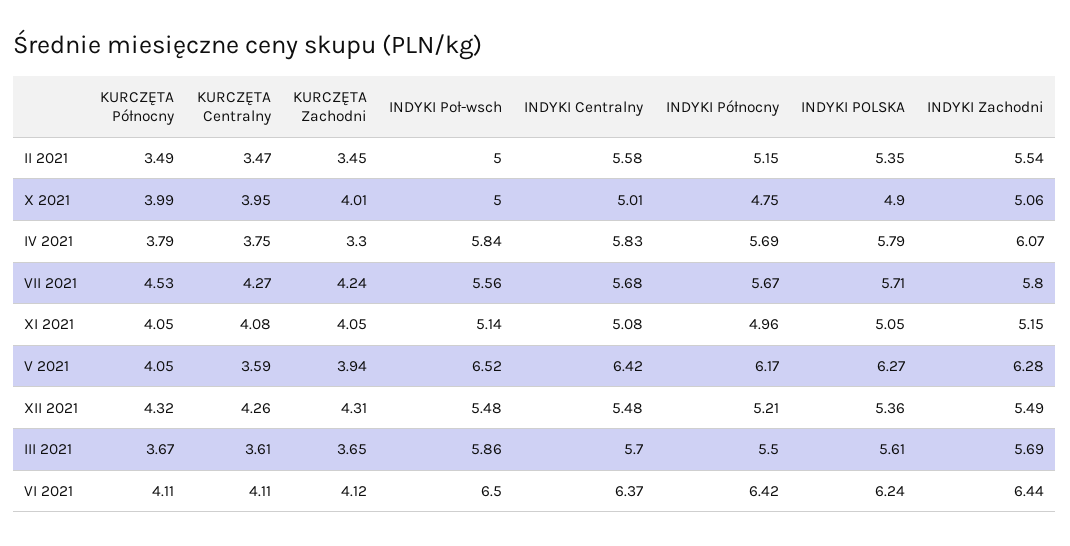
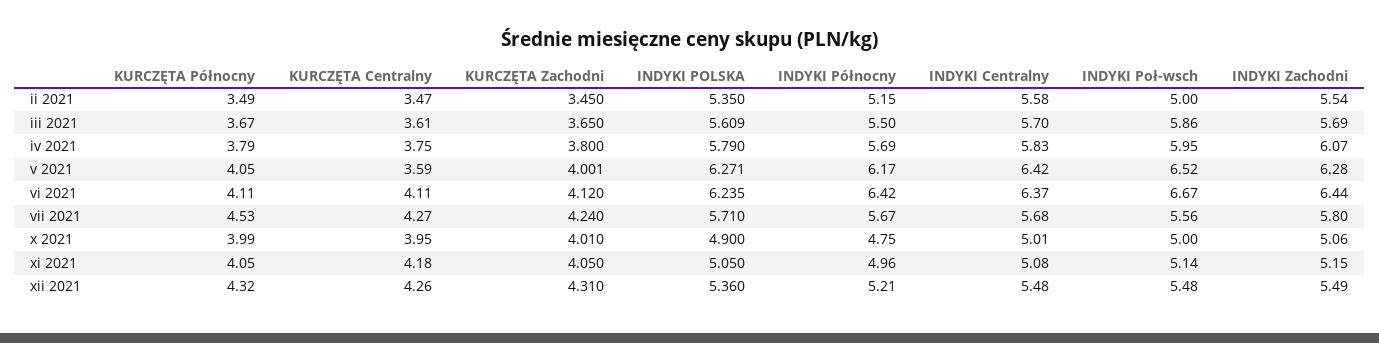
  {
    "KURCZĘTA Północny": {
      "II 2021": 3.49,
      "X 2021": 3.99,
      "IV 2021": 3.79,
      "VII 2021": 4.53,
      "XI 2021": 4.05,
      "V 2021": 4.05,
      "XII 2021": 4.32,
      "III 2021": 3.67,
      "VI 2021": 4.11
    },
    "KURCZĘTA Centralny": {
      "II 2021": 3.47,
      "X 2021": 3.95,
      "IV 2021": 3.75,
      "VII 2021": 4.27,
-     "XI 2021": 4.08,
+     "XI 2021": 4.18,
      "V 2021": 3.59,
      "XII 2021": 4.26,
      "III 2021": 3.61,
      "VI 2021": 4.11
    },
    "KURCZĘTA Zachodni": {
      "II 2021": 3.45,
      "X 2021": 4.01,
-     "IV 2021": 3.3,
+     "IV 2021": 3.8,
      "VII 2021": 4.24,
      "XI 2021": 4.05,
-     "V 2021": 3.94,
+     "V 2021": 4.001,
      "XII 2021": 4.31,
      "III 2021": 3.65,
      "VI 2021": 4.12
    },
    "INDYKI Poł-wsch": {
      "II 2021": 5,
      "X 2021": 5,
-     "IV 2021": 5.84,
+     "IV 2021": 5.95,
      "VII 2021": 5.56,
      "XI 2021": 5.14,
      "V 2021": 6.52,
      "XII 2021": 5.48,
      "III 2021": 5.86,
-     "VI 2021": 6.5
+     "VI 2021": 6.67
    },
    "INDYKI Centralny": {
      "II 2021": 5.58,
      "X 2021": 5.01,
      "IV 2021": 5.83,
      "VII 2021": 5.68,
      "XI 2021": 5.08,
      "V 2021": 6.42,
      "XII 2021": 5.48,
      "III 2021": 5.7,
      "VI 2021": 6.37
    },
    "INDYKI Północny": {
      "II 2021": 5.15,
      "X 2021": 4.75,
      "IV 2021": 5.69,
      "VII 2021": 5.67,
      "XI 2021": 4.96,
      "V 2021": 6.17,
      "XII 2021": 5.21,
      "III 2021": 5.5,
      "VI 2021": 6.42
    },
    "INDYKI POLSKA": {
      "II 2021": 5.35,
      "X 2021": 4.9,
      "IV 2021": 5.79,
      "VII 2021": 5.71,
      "XI 2021": 5.05,
      "V 2021": 6.271,
      "XII 2021": 5.36,
      "III 2021": 5.609,
      "VI 2021": 6.235
    },
    "INDYKI Zachodni": {
      "II 2021": 5.54,
      "X 2021": 5.06,
      "IV 2021": 6.07,
      "VII 2021": 5.8,
      "XI 2021": 5.15,
      "V 2021": 6.28,
      "XII 2021": 5.49,
      "III 2021": 5.69,
      "VI 2021": 6.44
    }
  }

